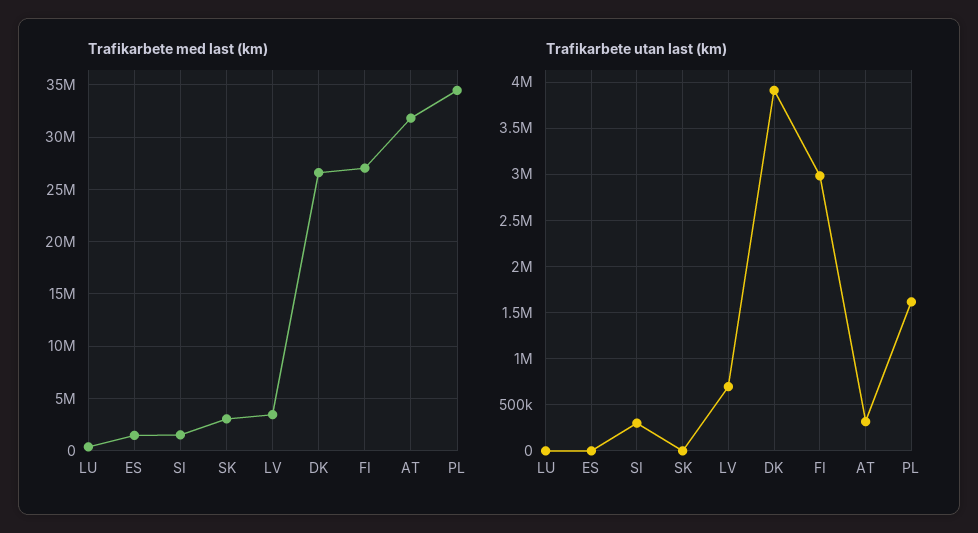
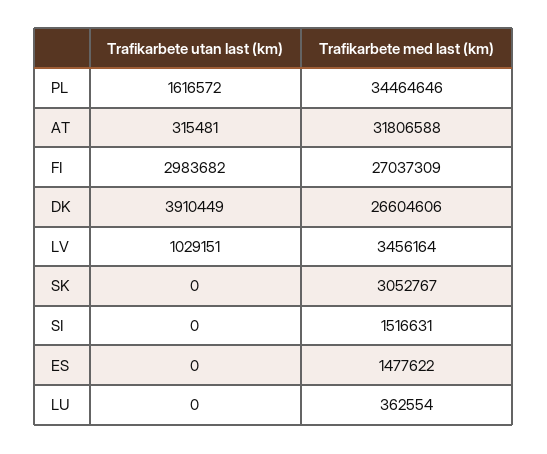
  {
    "Trafikarbete med last (km)": {
      "LU": 362554,
      "ES": 1477622,
      "SI": 1516631,
      "SK": 3052767,
      "LV": 3456164,
      "DK": 26604606,
      "FI": 27037309,
      "AT": 31806588,
      "PL": 34464646
    },
    "Trafikarbete utan last (km)": {
      "LU": 0,
      "ES": 0,
-     "SI": 300000,
+     "SI": 0,
      "SK": 0,
-     "LV": 700000,
+     "LV": 1029151,
      "DK": 3910449,
      "FI": 2983682,
      "AT": 315481,
      "PL": 1616572
    }
  }

